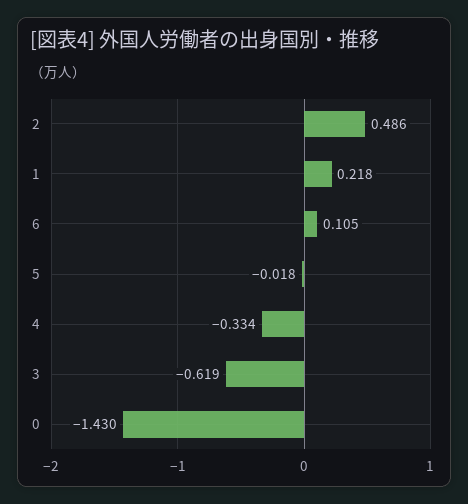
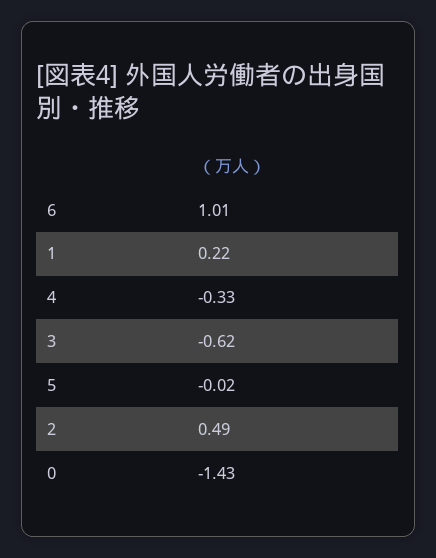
  {
    "2": 0.486,
    "1": 0.218,
-   "6": 0.105,
+   "6": 1.01,
    "5": -0.018,
    "4": -0.334,
    "3": -0.619,
    "0": -1.43
  }

